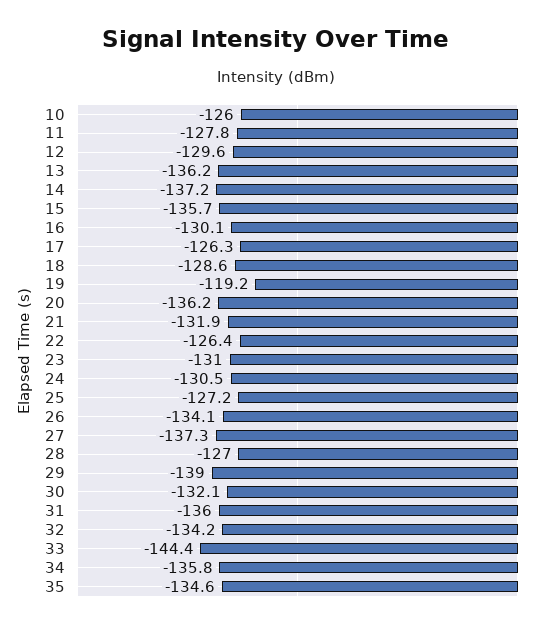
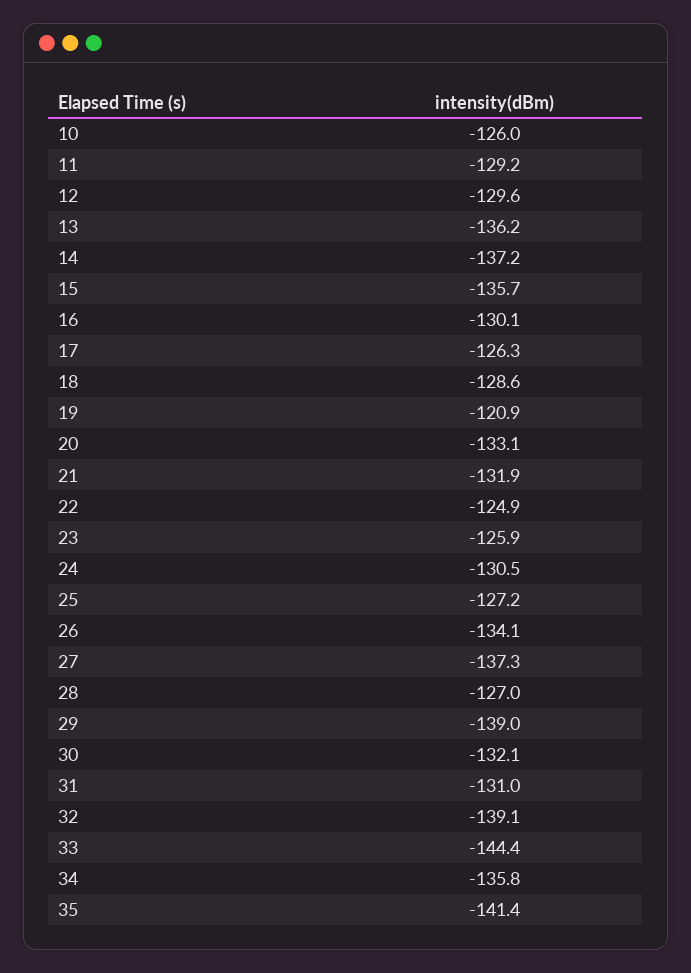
  {
    "10": -126,
-   "11": -127.8,
+   "11": -129.2,
    "12": -129.6,
    "13": -136.2,
    "14": -137.2,
    "15": -135.7,
    "16": -130.1,
    "17": -126.3,
    "18": -128.6,
-   "19": -119.2,
+   "19": -120.9,
-   "20": -136.2,
+   "20": -133.1,
    "21": -131.9,
-   "22": -126.4,
+   "22": -124.9,
-   "23": -131,
+   "23": -125.9,
    "24": -130.5,
    "25": -127.2,
    "26": -134.1,
    "27": -137.3,
    "28": -127,
    "29": -139,
    "30": -132.1,
-   "31": -136,
+   "31": -131,
-   "32": -134.2,
+   "32": -139.1,
    "33": -144.4,
    "34": -135.8,
-   "35": -134.6
+   "35": -141.4
  }

